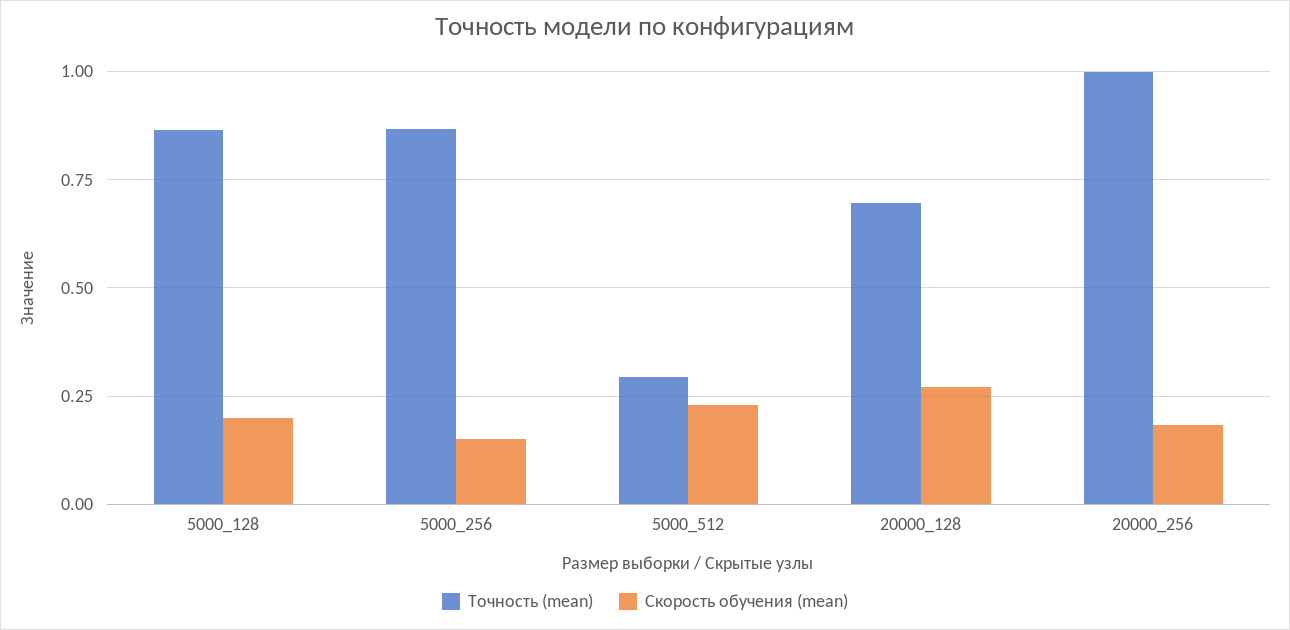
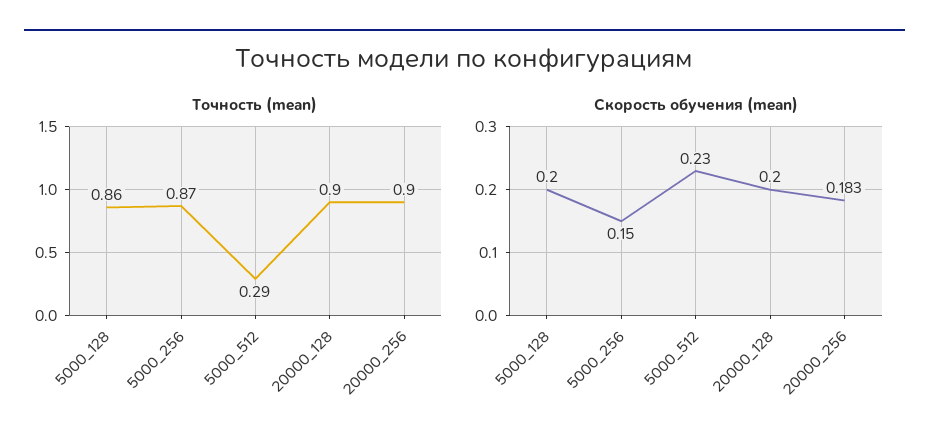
  {
    "Точность (mean)": {
      "5000_128": 0.86,
      "5000_256": 0.87,
      "5000_512": 0.29,
-     "20000_128": 0.7,
+     "20000_128": 0.9,
-     "20000_256": 1
+     "20000_256": 0.9
    },
    "Скорость обучения (mean)": {
      "5000_128": 0.2,
      "5000_256": 0.15,
      "5000_512": 0.23,
-     "20000_128": 0.275,
+     "20000_128": 0.2,
      "20000_256": 0.183
    }
  }

